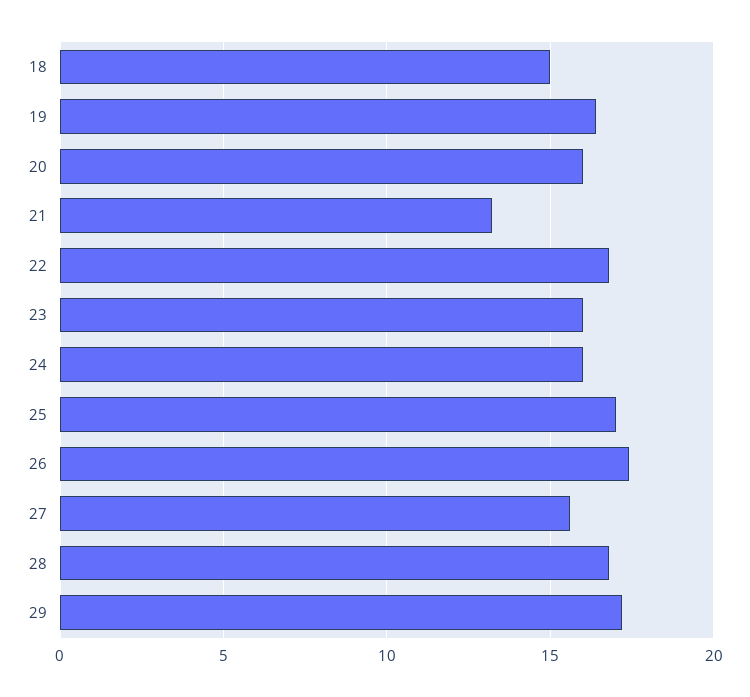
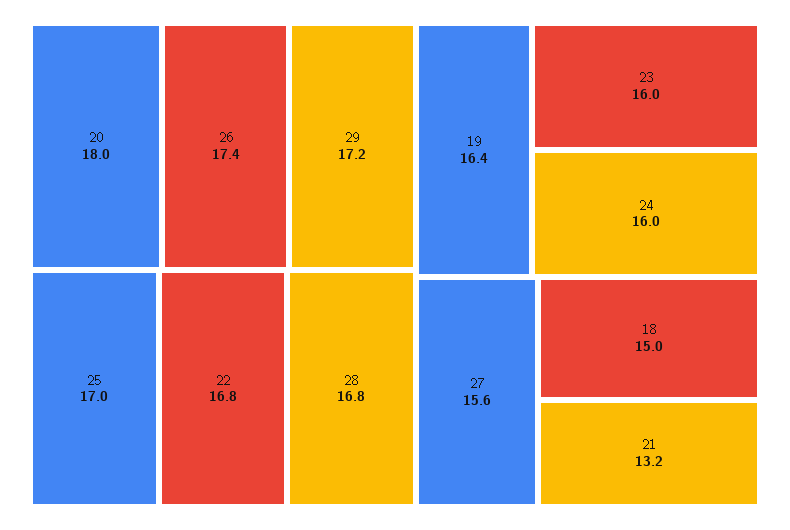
  {
    "18": 15,
    "19": 16.4,
-   "20": 16,
+   "20": 18,
    "21": 13.2,
    "22": 16.8,
    "23": 16,
    "24": 16,
    "25": 17,
    "26": 17.4,
    "27": 15.6,
    "28": 16.8,
    "29": 17.2
  }

